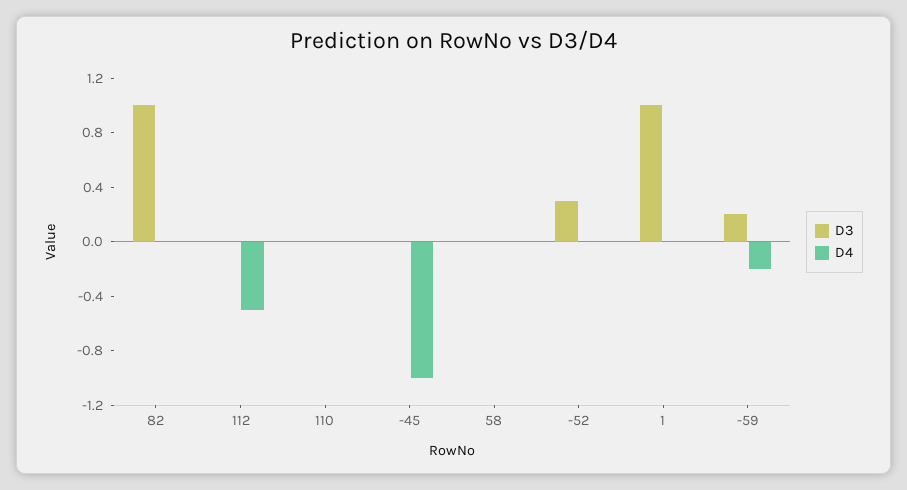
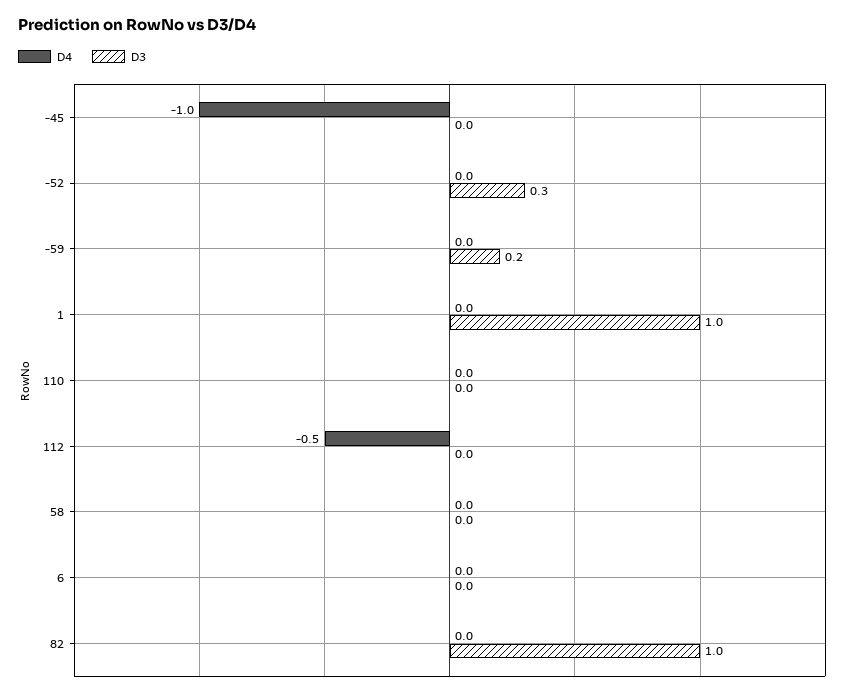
  {
    "D3": {
      "82": 1,
      "112": 0,
      "110": 0,
      "-45": 0,
      "58": 0,
      "-52": 0.3,
      "1": 1,
-     "-59": 0.2
+     "-59": 0.2,
+     "6": 0
    },
    "D4": {
      "82": 0,
      "112": -0.5,
      "110": 0,
      "-45": -1,
      "58": 0,
      "-52": 0,
      "1": 0,
-     "-59": -0.2
+     "-59": 0,
+     "6": 0
    }
  }

